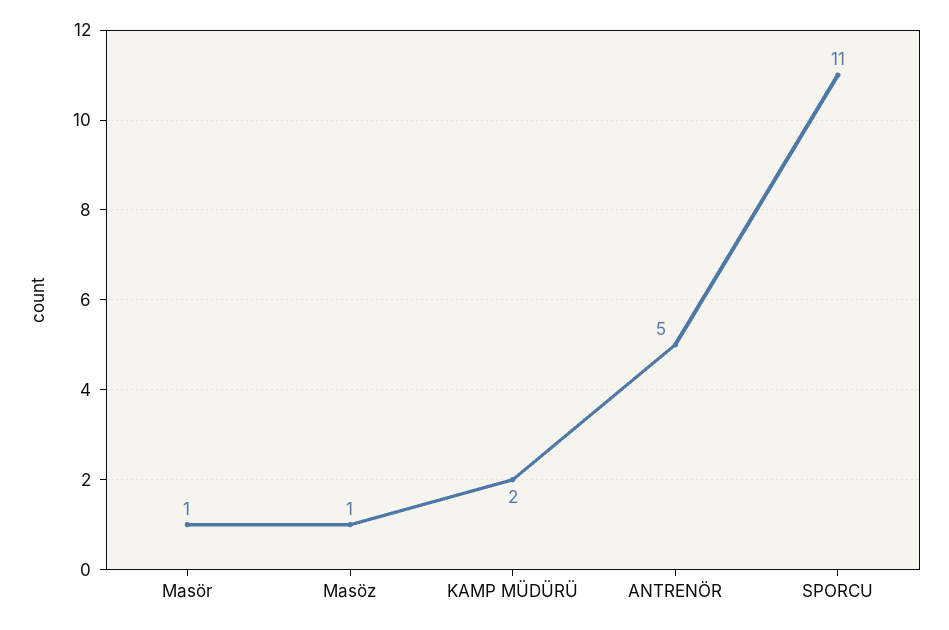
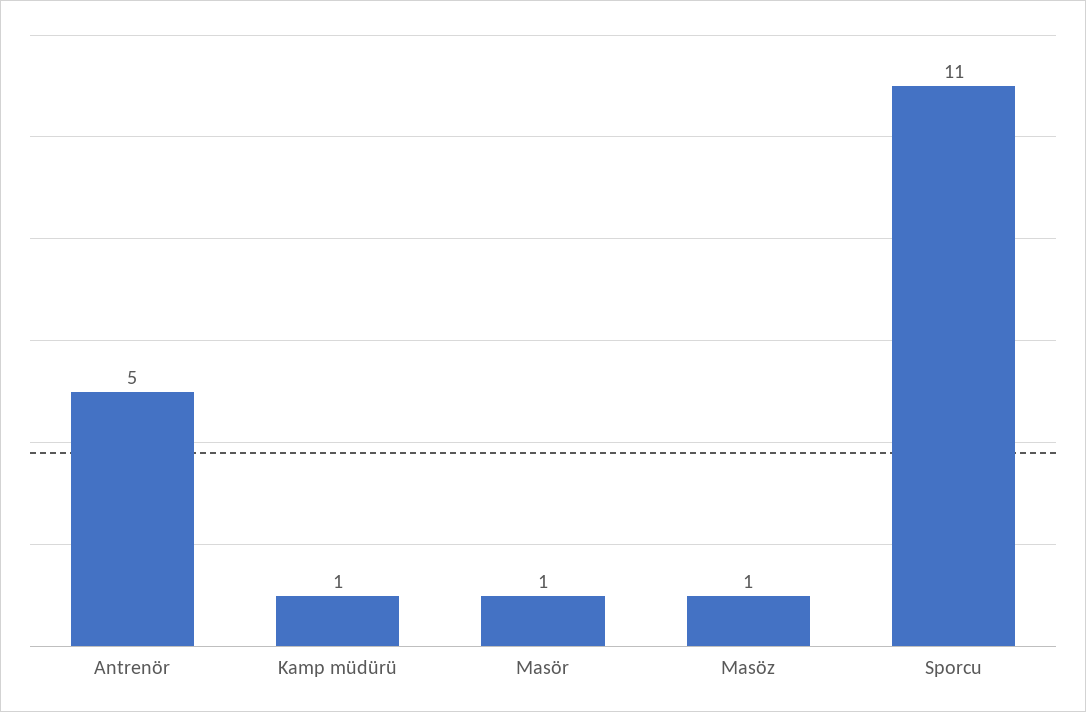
  {
    "Masör": 1,
    "Masöz": 1,
-   "KAMP MÜDÜRÜ": 2,
+   "KAMP MÜDÜRÜ": 1,
    "ANTRENÖR": 5,
    "SPORCU": 11
  }

